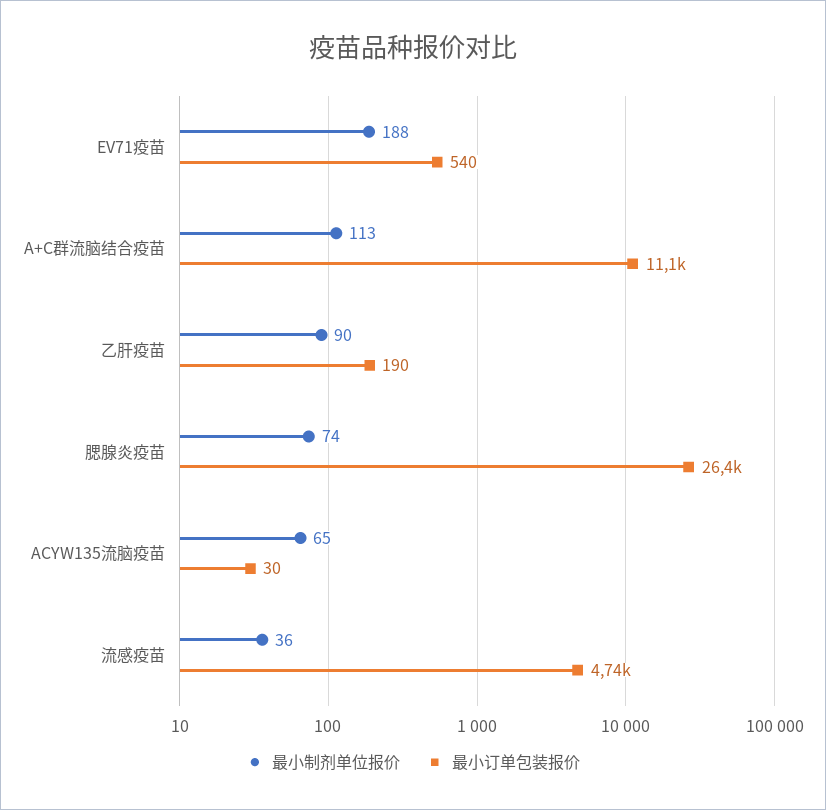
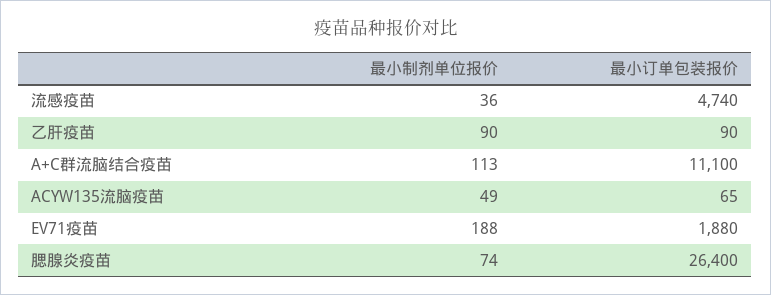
  {
    "最小制剂单位报价": {
      "EV71疫苗": 188,
      "A+C群流脑结合疫苗": 113,
      "乙肝疫苗": 90,
      "腮腺炎疫苗": 74,
-     "ACYW135流脑疫苗": 65,
+     "ACYW135流脑疫苗": 49,
      "流感疫苗": 36
    },
    "最小订单包装报价": {
-     "EV71疫苗": 540,
+     "EV71疫苗": 1880,
      "A+C群流脑结合疫苗": 11100,
-     "乙肝疫苗": 190,
+     "乙肝疫苗": 90,
      "腮腺炎疫苗": 26400,
-     "ACYW135流脑疫苗": 30,
+     "ACYW135流脑疫苗": 65,
      "流感疫苗": 4740
    }
  }

